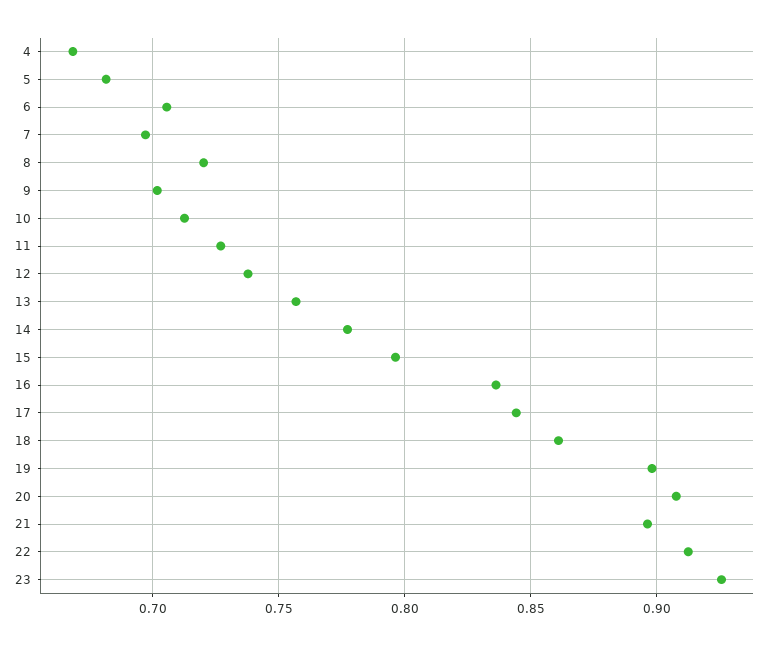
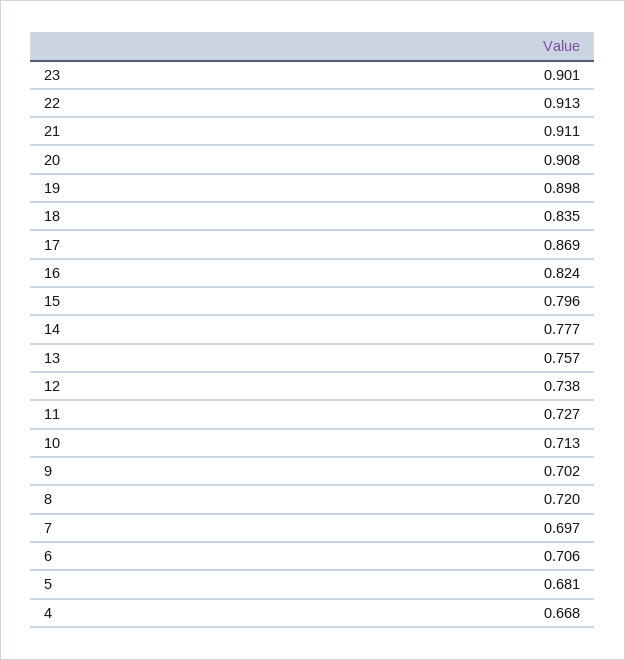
  {
    "4": 0.668,
    "5": 0.681,
    "6": 0.706,
    "7": 0.697,
    "8": 0.72,
    "9": 0.702,
    "10": 0.713,
    "11": 0.727,
    "12": 0.738,
    "13": 0.757,
    "14": 0.777,
    "15": 0.796,
-   "16": 0.835,
+   "16": 0.824,
-   "17": 0.845,
+   "17": 0.869,
-   "18": 0.86,
+   "18": 0.835,
    "19": 0.898,
    "20": 0.908,
-   "21": 0.895,
+   "21": 0.911,
    "22": 0.913,
-   "23": 0.925
+   "23": 0.901
  }

